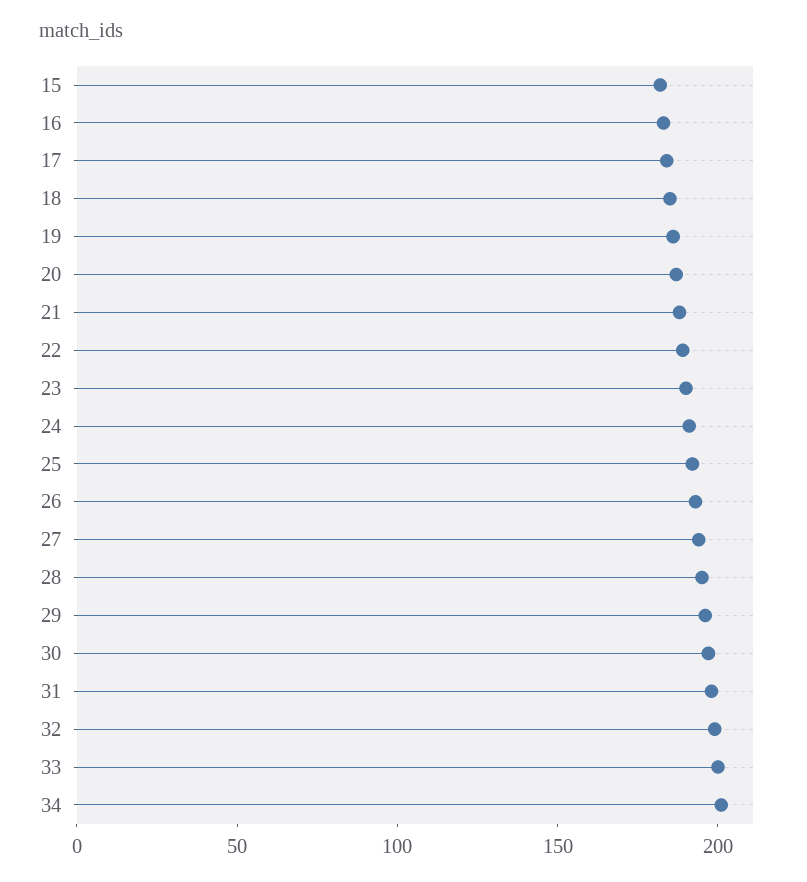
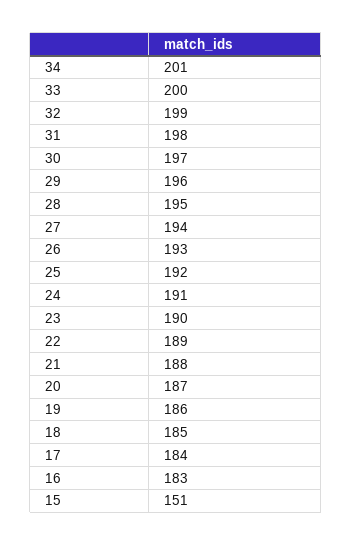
  {
-   "15": 180,
+   "15": 151,
    "16": 183,
    "17": 184,
    "18": 185,
    "19": 186,
    "20": 187,
    "21": 188,
    "22": 189,
    "23": 190,
    "24": 191,
    "25": 192,
    "26": 193,
    "27": 194,
    "28": 195,
    "29": 196,
    "30": 197,
    "31": 198,
    "32": 199,
    "33": 200,
    "34": 201
  }

